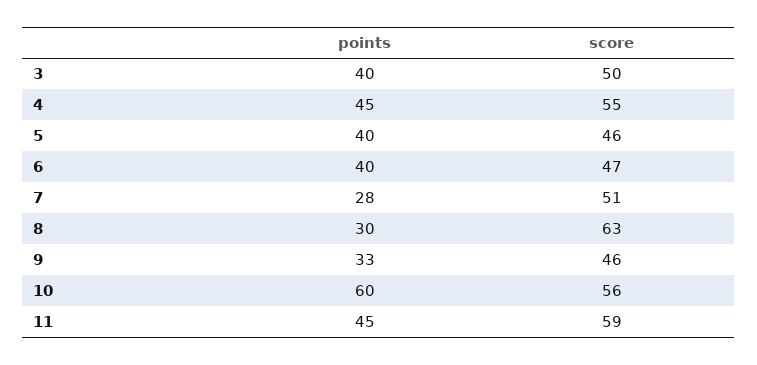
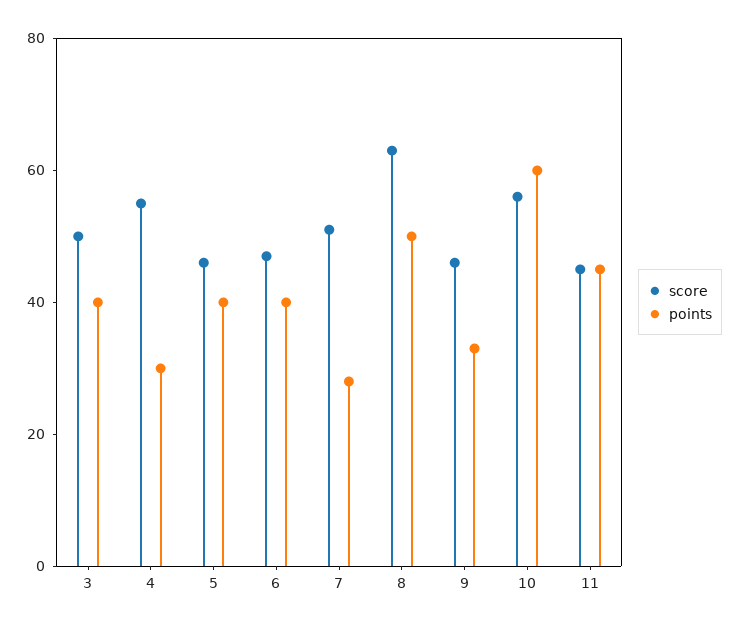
  {
    "points": {
      "3": 40,
-     "4": 45,
+     "4": 30,
      "5": 40,
      "6": 40,
      "7": 28,
-     "8": 30,
+     "8": 50,
      "9": 33,
      "10": 60,
      "11": 45
    },
    "score": {
      "3": 50,
      "4": 55,
      "5": 46,
      "6": 47,
      "7": 51,
      "8": 63,
      "9": 46,
      "10": 56,
-     "11": 59
+     "11": 45
    }
  }

